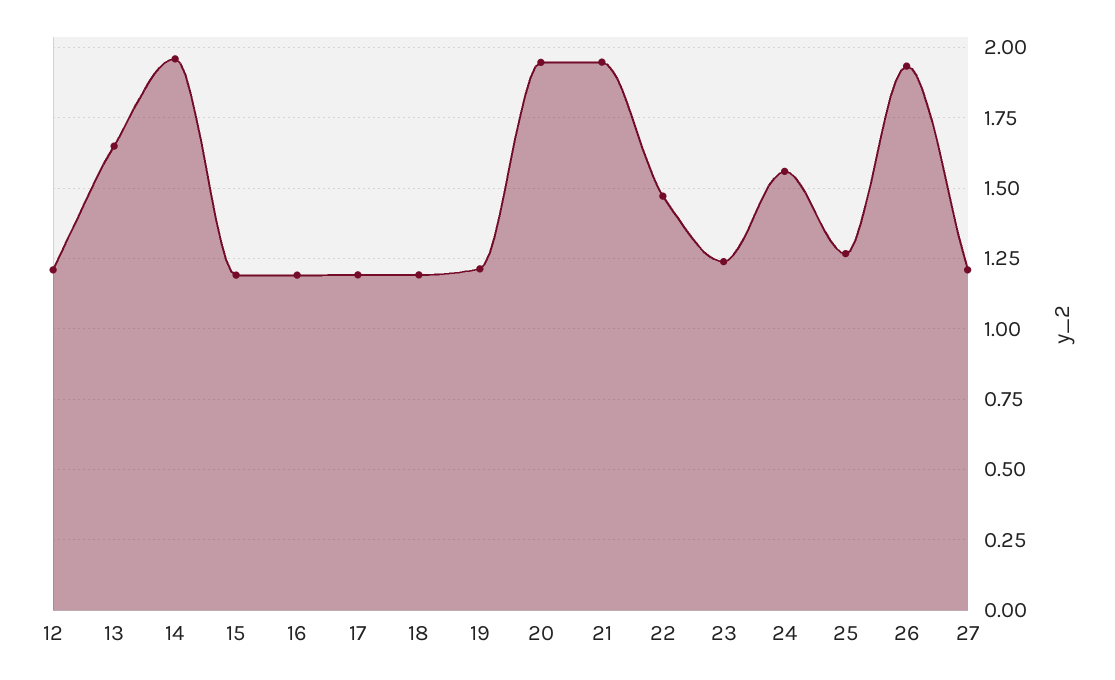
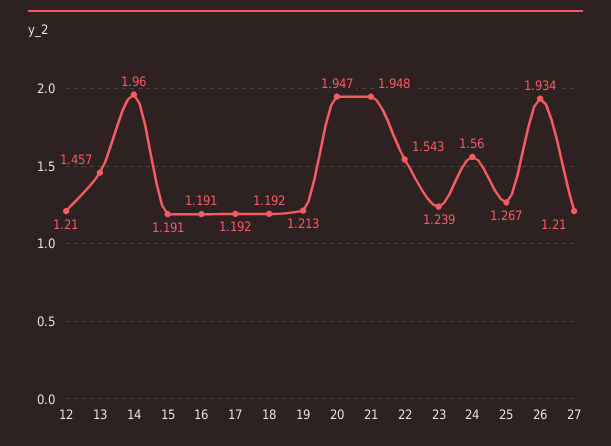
  {
    "12": 1.21,
-   "13": 1.65,
+   "13": 1.457,
    "14": 1.96,
    "15": 1.191,
    "16": 1.191,
    "17": 1.192,
    "18": 1.192,
    "19": 1.213,
    "20": 1.947,
    "21": 1.948,
-   "22": 1.475,
+   "22": 1.543,
    "23": 1.239,
    "24": 1.56,
    "25": 1.267,
    "26": 1.934,
    "27": 1.21
  }

